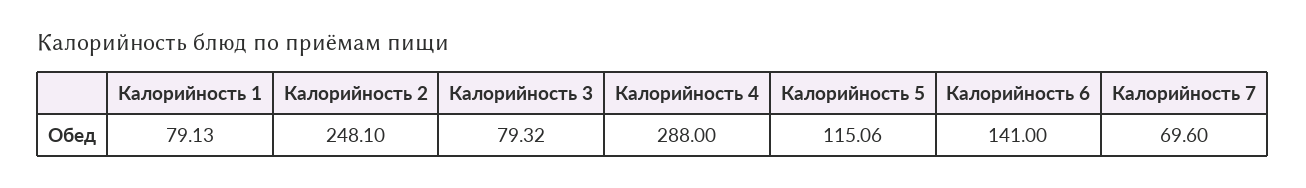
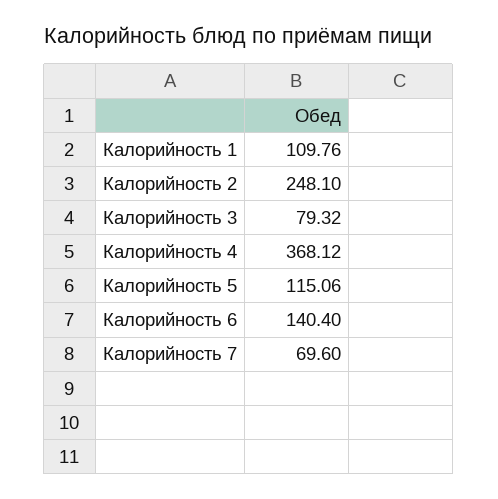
  {
-   "Калорийность 1": 79.13,
+   "Калорийность 1": 109.76,
    "Калорийность 2": 248.1,
    "Калорийность 3": 79.32,
-   "Калорийность 4": 288,
+   "Калорийность 4": 368.12,
    "Калорийность 5": 115.06,
-   "Калорийность 6": 141,
+   "Калорийность 6": 140.4,
    "Калорийность 7": 69.6
  }

